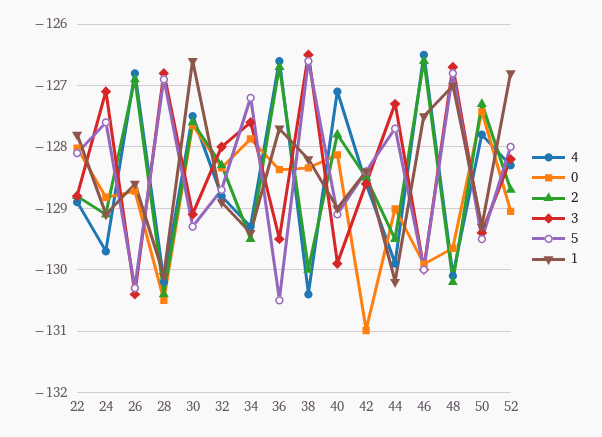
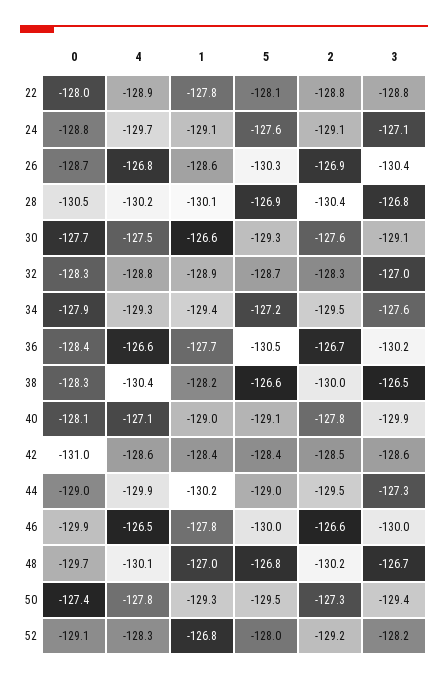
  {
    "4": {
      "22": -128.9,
      "24": -129.7,
      "26": -126.8,
      "28": -130.2,
      "30": -127.5,
      "32": -128.8,
      "34": -129.3,
      "36": -126.6,
      "38": -130.4,
      "40": -127.1,
      "42": -128.6,
      "44": -129.9,
      "46": -126.5,
      "48": -130.1,
      "50": -127.8,
      "52": -128.3
    },
    "0": {
      "22": -128,
      "24": -128.8,
      "26": -128.7,
      "28": -130.5,
      "30": -127.7,
      "32": -128.3,
      "34": -127.9,
      "36": -128.4,
      "38": -128.3,
      "40": -128.1,
      "42": -131,
      "44": -129,
      "46": -129.9,
      "48": -129.7,
      "50": -127.4,
      "52": -129.1
    },
    "2": {
      "22": -128.8,
      "24": -129.1,
      "26": -126.9,
      "28": -130.4,
      "30": -127.6,
      "32": -128.3,
      "34": -129.5,
      "36": -126.7,
      "38": -130,
      "40": -127.8,
      "42": -128.5,
      "44": -129.5,
      "46": -126.6,
      "48": -130.2,
      "50": -127.3,
-     "52": -128.7
+     "52": -129.2
    },
    "3": {
      "22": -128.8,
      "24": -127.1,
      "26": -130.4,
      "28": -126.8,
      "30": -129.1,
-     "32": -128,
+     "32": -127,
      "34": -127.6,
-     "36": -129.5,
+     "36": -130.2,
      "38": -126.5,
      "40": -129.9,
      "42": -128.6,
      "44": -127.3,
      "46": -130,
      "48": -126.7,
      "50": -129.4,
      "52": -128.2
    },
    "5": {
      "22": -128.1,
      "24": -127.6,
      "26": -130.3,
      "28": -126.9,
      "30": -129.3,
      "32": -128.7,
      "34": -127.2,
      "36": -130.5,
      "38": -126.6,
      "40": -129.1,
      "42": -128.4,
-     "44": -127.7,
+     "44": -129,
      "46": -130,
      "48": -126.8,
      "50": -129.5,
      "52": -128
    },
    "1": {
      "22": -127.8,
      "24": -129.1,
      "26": -128.6,
      "28": -130.1,
      "30": -126.6,
      "32": -128.9,
      "34": -129.4,
      "36": -127.7,
      "38": -128.2,
      "40": -129,
      "42": -128.4,
      "44": -130.2,
-     "46": -127.5,
+     "46": -127.8,
      "48": -127,
      "50": -129.3,
      "52": -126.8
    }
  }

